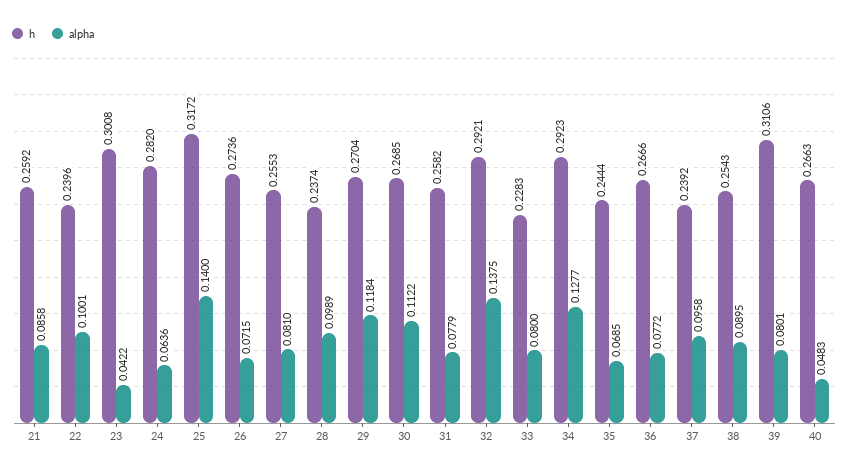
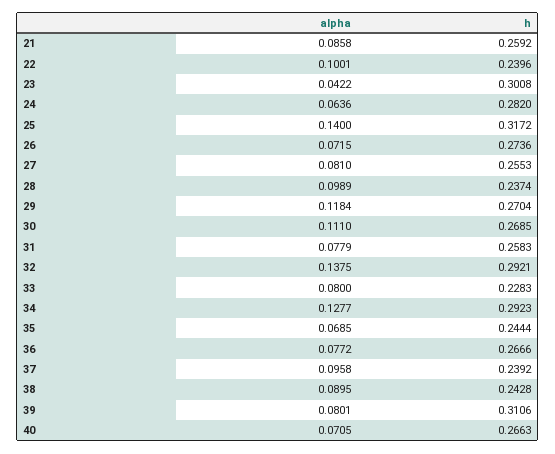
  {
    "h": {
      "21": 0.2592,
      "22": 0.2396,
      "23": 0.3008,
      "24": 0.282,
      "25": 0.3172,
      "26": 0.2736,
      "27": 0.2553,
      "28": 0.2374,
      "29": 0.2704,
      "30": 0.2685,
-     "31": 0.2582,
+     "31": 0.2583,
      "32": 0.2921,
      "33": 0.2283,
      "34": 0.2923,
      "35": 0.2444,
      "36": 0.2666,
      "37": 0.2392,
-     "38": 0.2543,
+     "38": 0.2428,
      "39": 0.3106,
      "40": 0.2663
    },
    "alpha": {
      "21": 0.0858,
      "22": 0.1001,
      "23": 0.0422,
      "24": 0.0636,
      "25": 0.14,
      "26": 0.0715,
      "27": 0.081,
      "28": 0.0989,
      "29": 0.1184,
-     "30": 0.1122,
+     "30": 0.111,
      "31": 0.0779,
      "32": 0.1375,
      "33": 0.08,
      "34": 0.1277,
      "35": 0.0685,
      "36": 0.0772,
      "37": 0.0958,
      "38": 0.0895,
      "39": 0.0801,
-     "40": 0.0483
+     "40": 0.0705
    }
  }

